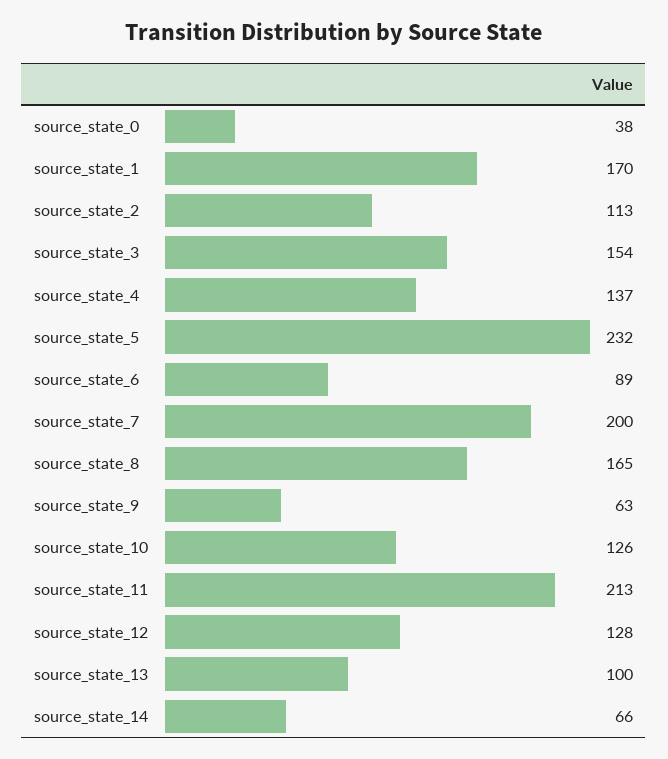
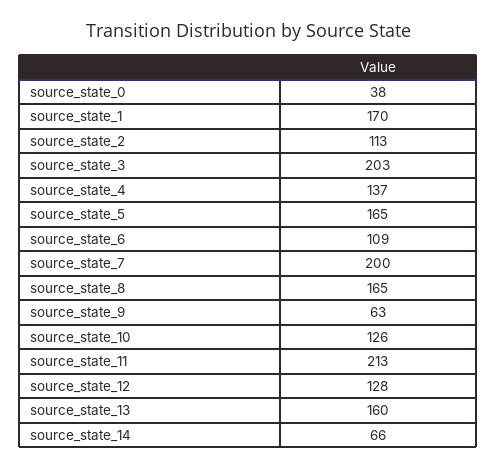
  {
    "source_state_0": 38,
    "source_state_1": 170,
    "source_state_2": 113,
-   "source_state_3": 154,
+   "source_state_3": 203,
    "source_state_4": 137,
-   "source_state_5": 232,
+   "source_state_5": 165,
-   "source_state_6": 89,
+   "source_state_6": 109,
    "source_state_7": 200,
    "source_state_8": 165,
    "source_state_9": 63,
    "source_state_10": 126,
    "source_state_11": 213,
    "source_state_12": 128,
-   "source_state_13": 100,
+   "source_state_13": 160,
    "source_state_14": 66
  }

